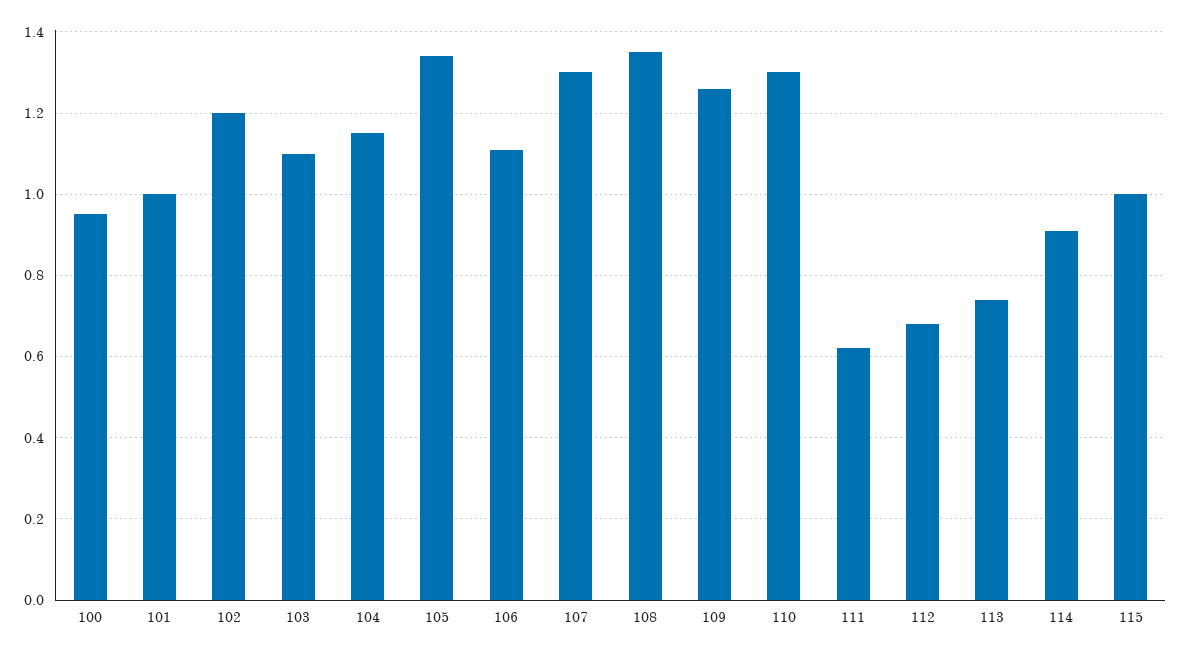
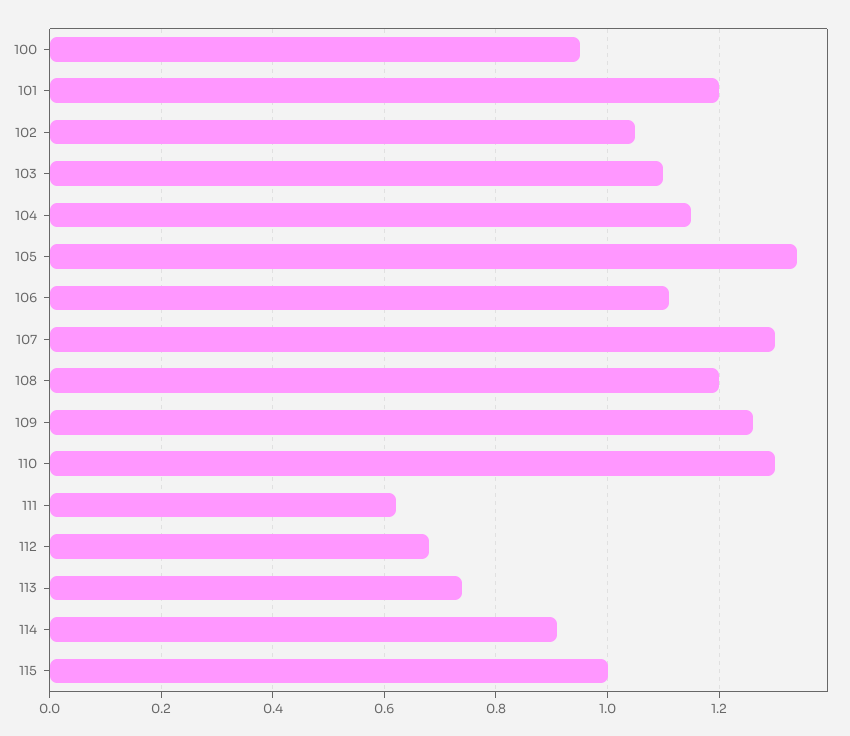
  {
    "100": 0.95,
-   "101": 1,
+   "101": 1.2,
-   "102": 1.2,
+   "102": 1.05,
    "103": 1.1,
    "104": 1.15,
    "105": 1.35,
    "106": 1.1,
    "107": 1.3,
-   "108": 1.35,
+   "108": 1.2,
    "109": 1.25,
    "110": 1.3,
    "111": 0.6,
    "112": 0.7,
    "113": 0.75,
    "114": 0.9,
    "115": 1
  }

